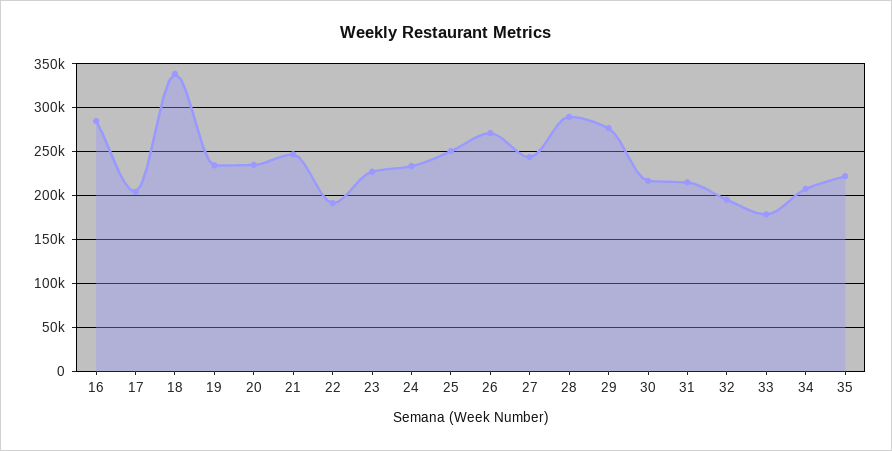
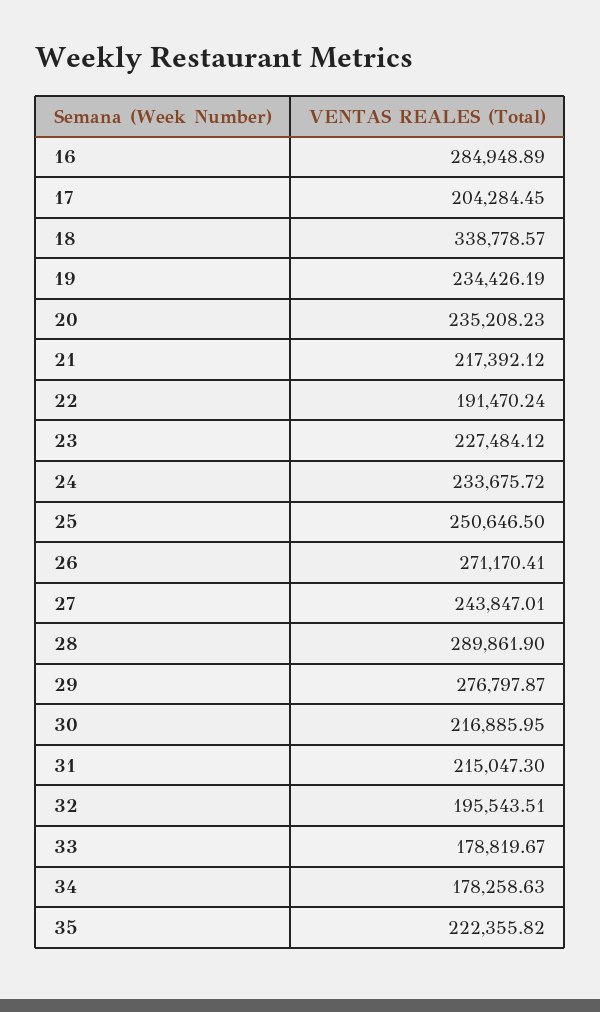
  {
    "16": 284948.89,
    "17": 204284.45,
    "18": 338778.57,
    "19": 234426.19,
    "20": 235208.23,
-   "21": 250000,
+   "21": 217392.12,
    "22": 191470.24,
    "23": 227484.12,
    "24": 233675.72,
    "25": 250646.5,
    "26": 271170.41,
    "27": 243847.01,
    "28": 289861.9,
    "29": 276797.87,
    "30": 216885.95,
    "31": 215047.3,
    "32": 195543.51,
    "33": 178819.67,
-   "34": 210000,
+   "34": 178258.63,
    "35": 222355.82
  }

